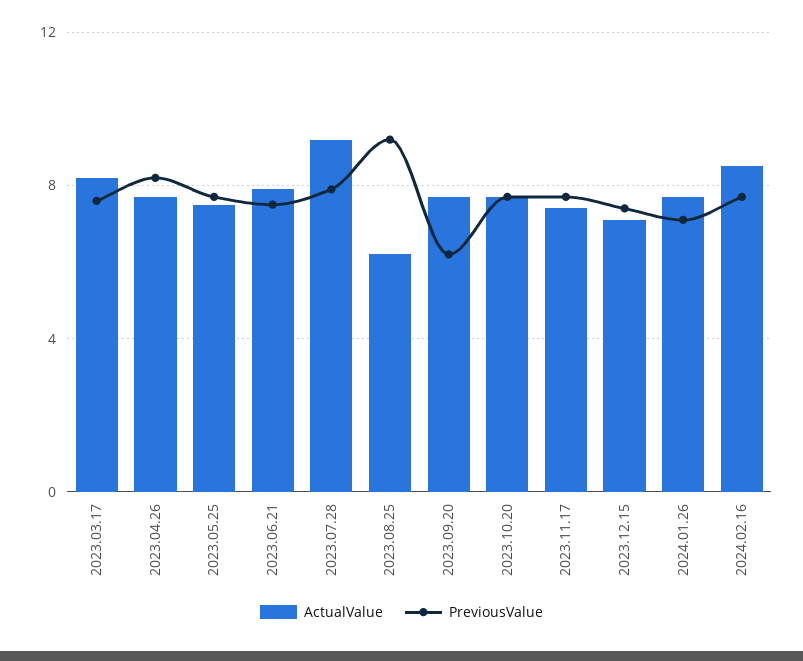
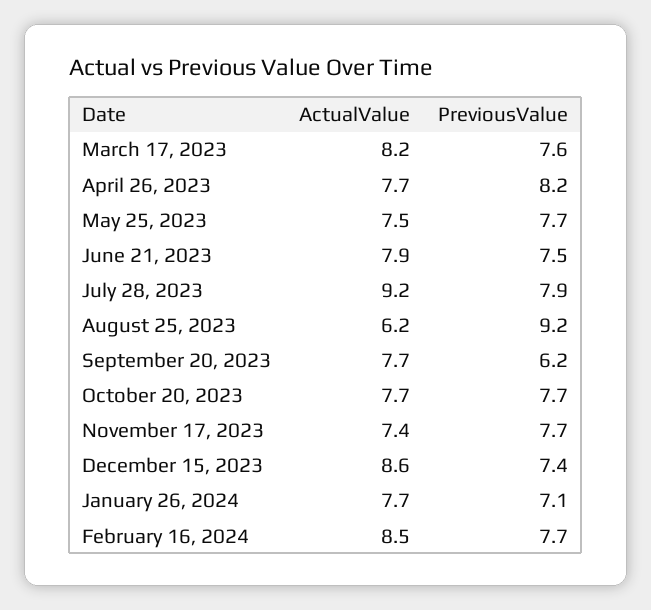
  {
    "ActualValue": {
      "2023.03.17": 8.2,
      "2023.04.26": 7.7,
      "2023.05.25": 7.5,
      "2023.06.21": 7.9,
      "2023.07.28": 9.2,
      "2023.08.25": 6.2,
      "2023.09.20": 7.7,
      "2023.10.20": 7.7,
      "2023.11.17": 7.4,
-     "2023.12.15": 7,
+     "2023.12.15": 8.6,
      "2024.01.26": 7.7,
      "2024.02.16": 8.5
    },
    "PreviousValue": {
      "2023.03.17": 7.6,
      "2023.04.26": 8.2,
      "2023.05.25": 7.7,
      "2023.06.21": 7.5,
      "2023.07.28": 7.9,
      "2023.08.25": 9.2,
      "2023.09.20": 6.2,
      "2023.10.20": 7.7,
      "2023.11.17": 7.7,
      "2023.12.15": 7.4,
      "2024.01.26": 7.1,
      "2024.02.16": 7.7
    }
  }

